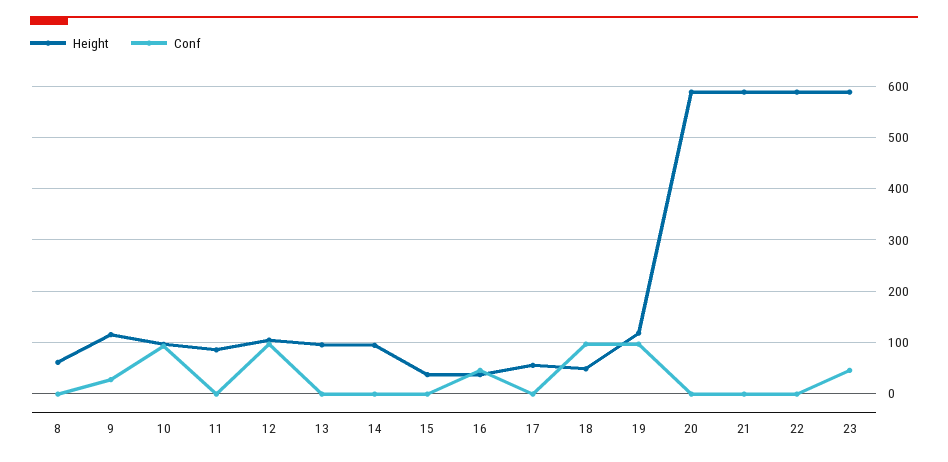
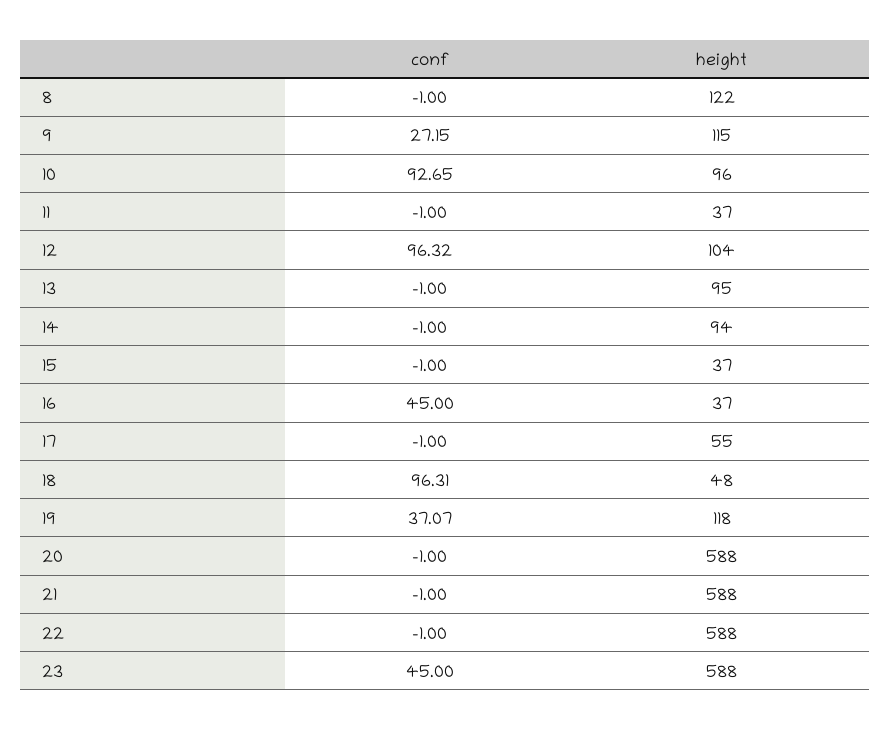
  {
    "Height": {
-     "8": 60,
+     "8": 122,
      "9": 115,
      "10": 96,
-     "11": 80,
+     "11": 37,
      "12": 104,
      "13": 95,
      "14": 94,
      "15": 37,
      "16": 37,
      "17": 55,
      "18": 48,
      "19": 118,
      "20": 588,
      "21": 588,
      "22": 588,
      "23": 588
    },
    "Conf": {
      "8": -1,
      "9": 27.15,
      "10": 92.65,
      "11": -1,
      "12": 96.32,
      "13": -1,
      "14": -1,
      "15": -1,
      "16": 45,
      "17": -1,
      "18": 96.31,
-     "19": 100,
+     "19": 37.07,
      "20": -1,
      "21": -1,
      "22": -1,
      "23": 45
    }
  }

